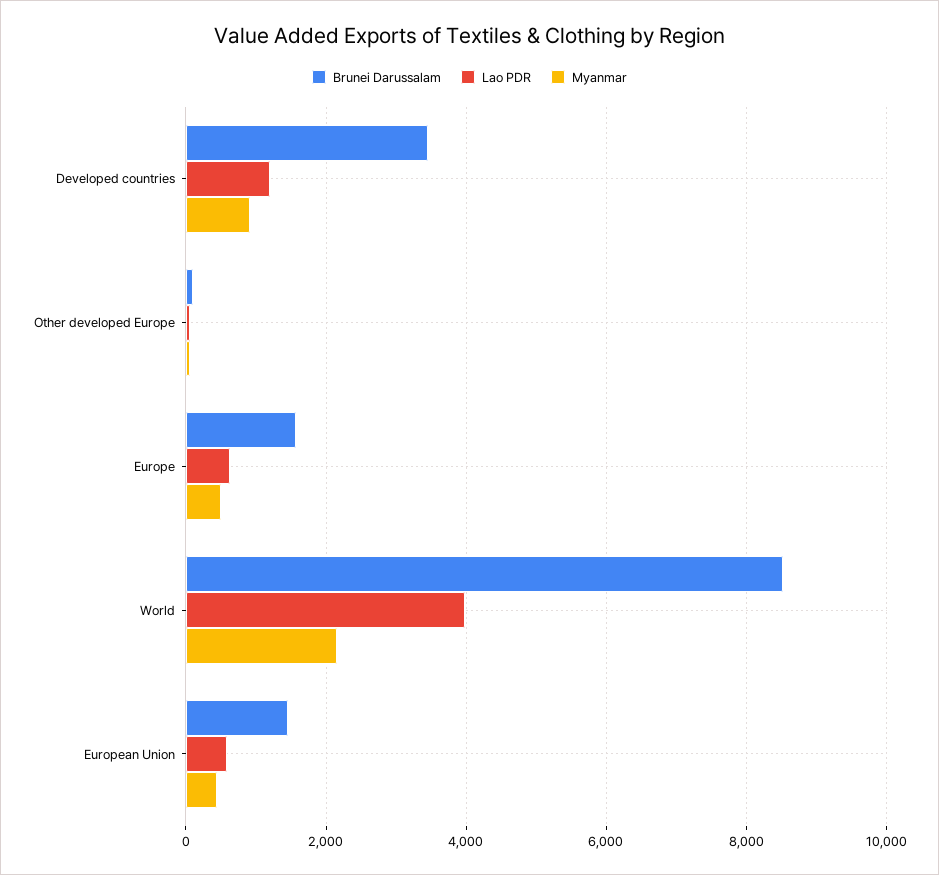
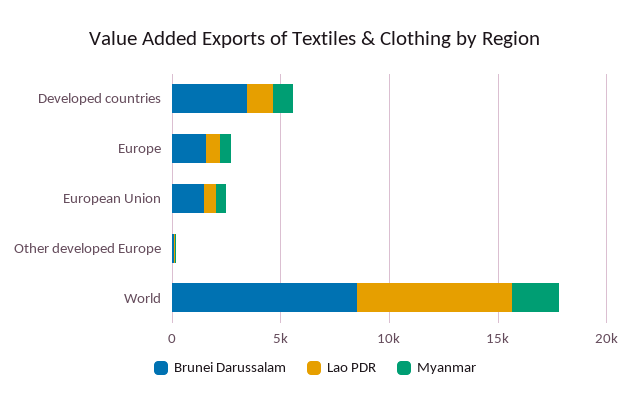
  {
    "Brunei Darussalam": {
      "Developed countries": 3400,
      "Other developed Europe": 200,
      "Europe": 1600,
      "World": 8600,
      "European Union": 1400
    },
    "Lao PDR": {
      "Developed countries": 1200,
      "Other developed Europe": 0,
      "Europe": 600,
-     "World": 4000,
+     "World": 7000,
      "European Union": 600
    },
    "Myanmar": {
      "Developed countries": 1000,
      "Other developed Europe": 0,
      "Europe": 400,
      "World": 2200,
      "European Union": 400
    }
  }

